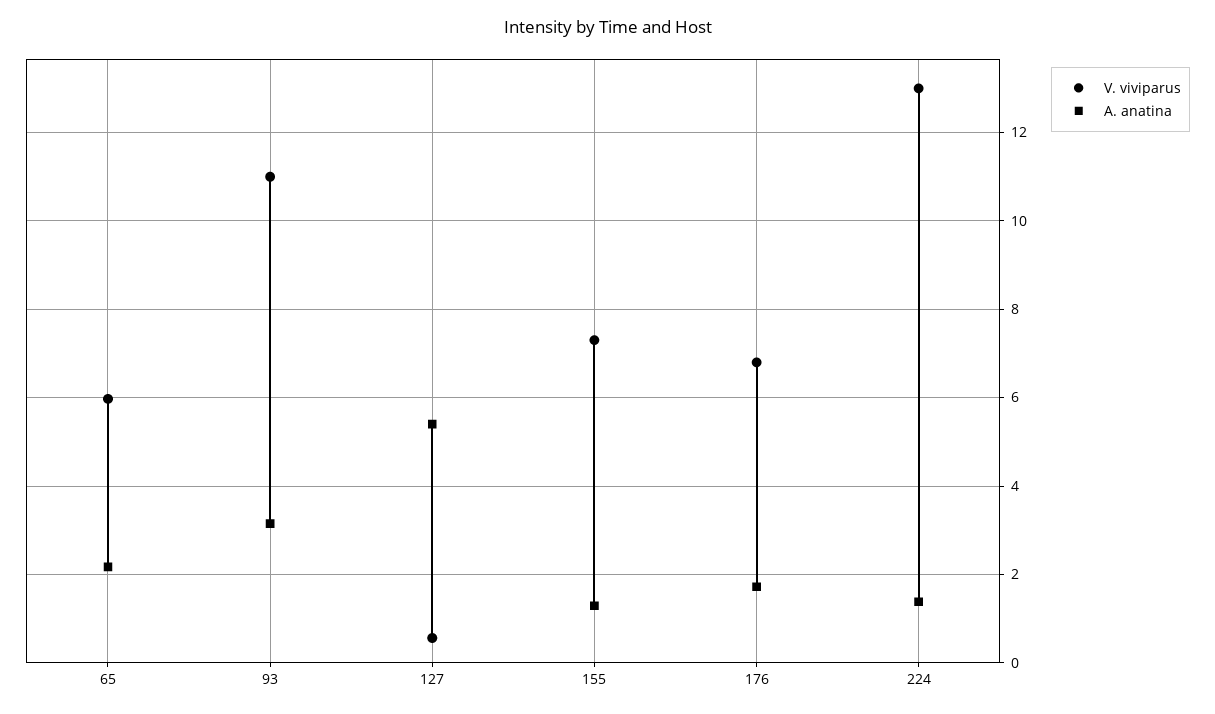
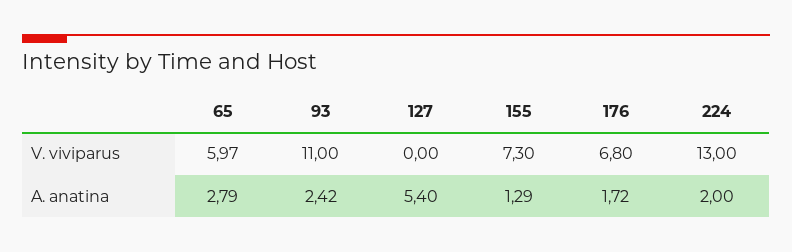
  {
    "V. viviparus": {
      "65": 5.97,
      "93": 11,
-     "127": 0.6,
+     "127": 0,
      "155": 7.3,
      "176": 6.8,
      "224": 13
    },
    "A. anatina": {
-     "65": 2.2,
+     "65": 2.79,
-     "93": 3.2,
+     "93": 2.42,
      "127": 5.4,
      "155": 1.29,
      "176": 1.72,
-     "224": 1.4
+     "224": 2
    }
  }

